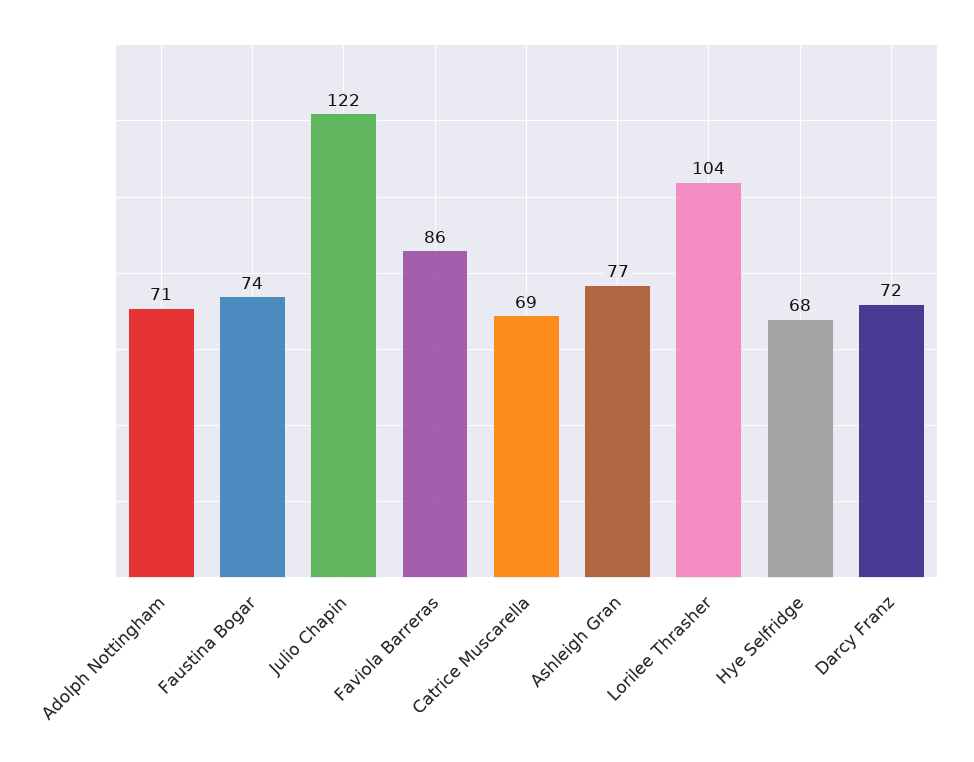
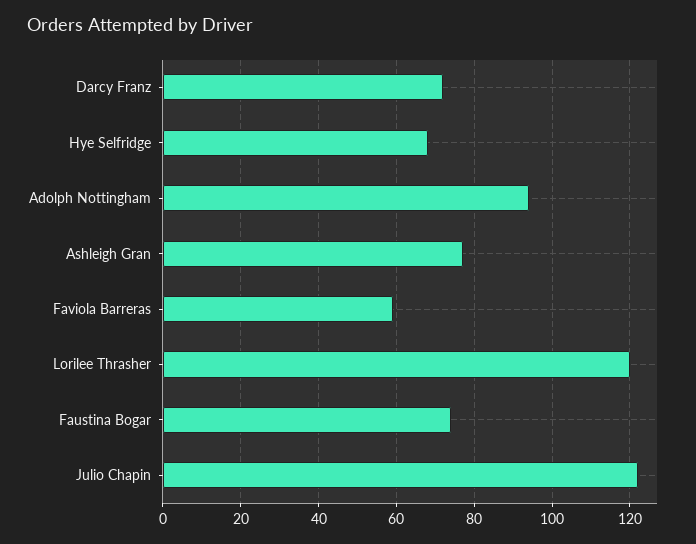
  {
-   "Adolph Nottingham": 71,
+   "Adolph Nottingham": 95,
    "Faustina Bogar": 74,
    "Julio Chapin": 122,
-   "Faviola Barreras": 86,
+   "Faviola Barreras": 60,
-   "Catrice Muscarella": 69,
    "Ashleigh Gran": 77,
-   "Lorilee Thrasher": 104,
+   "Lorilee Thrasher": 120,
    "Hye Selfridge": 68,
    "Darcy Franz": 72
  }

